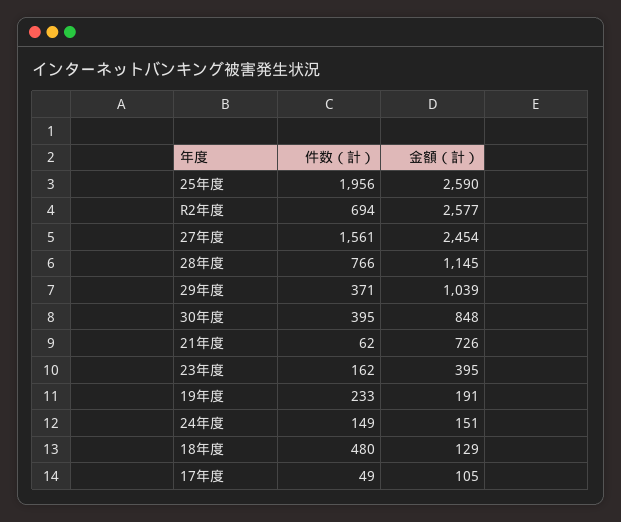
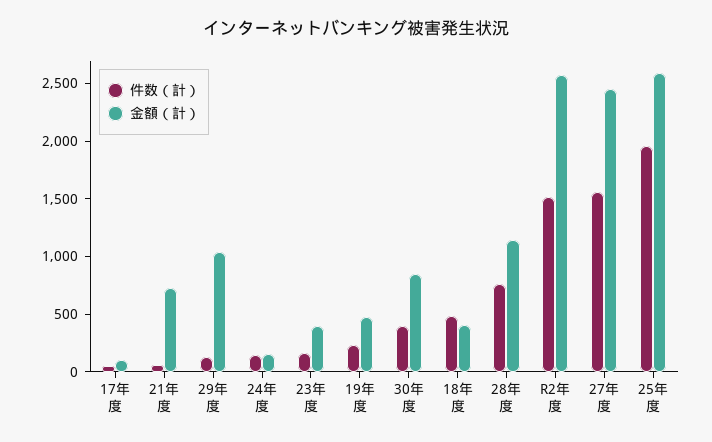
  {
    "件数（計）": {
      "25年度": 1956,
-     "R2年度": 694,
+     "R2年度": 1500,
      "27年度": 1561,
      "28年度": 766,
-     "29年度": 371,
+     "29年度": 100,
      "30年度": 395,
      "21年度": 62,
      "23年度": 162,
      "19年度": 233,
      "24年度": 149,
      "18年度": 480,
      "17年度": 49
    },
    "金額（計）": {
      "25年度": 2590,
      "R2年度": 2577,
      "27年度": 2454,
      "28年度": 1145,
      "29年度": 1039,
      "30年度": 848,
      "21年度": 726,
      "23年度": 395,
-     "19年度": 191,
+     "19年度": 500,
      "24年度": 151,
-     "18年度": 129,
+     "18年度": 400,
      "17年度": 105
    }
  }

